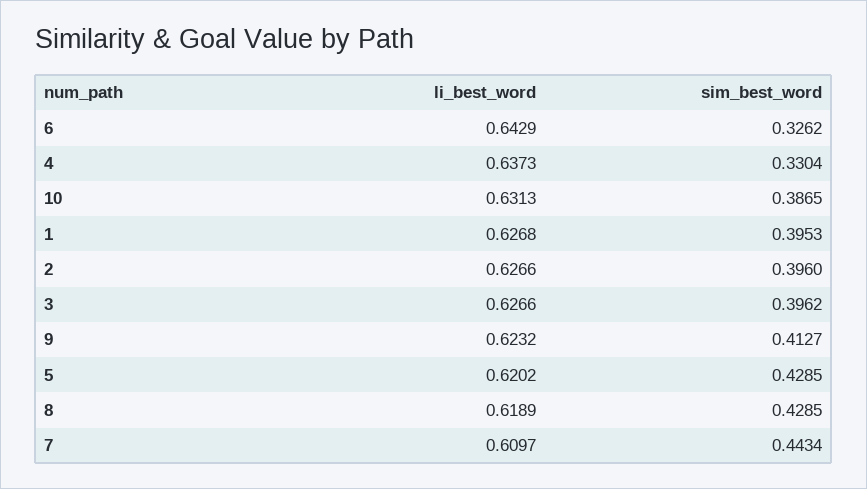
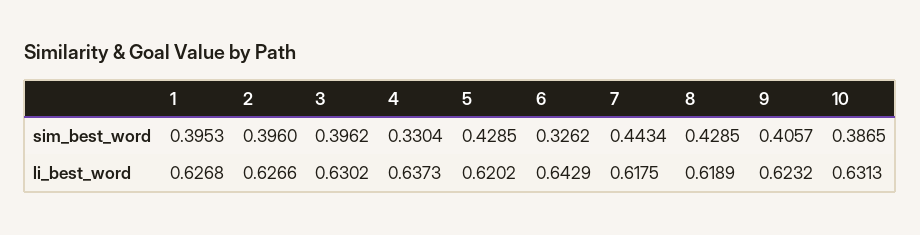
  {
    "li_best_word": {
      "6": 0.6429,
      "4": 0.6373,
      "10": 0.6313,
      "1": 0.6268,
      "2": 0.6266,
-     "3": 0.6266,
+     "3": 0.6302,
      "9": 0.6232,
      "5": 0.6202,
      "8": 0.6189,
-     "7": 0.6097
+     "7": 0.6175
    },
    "sim_best_word": {
      "6": 0.3262,
      "4": 0.3304,
      "10": 0.3865,
      "1": 0.3953,
      "2": 0.396,
      "3": 0.3962,
-     "9": 0.4127,
+     "9": 0.4057,
      "5": 0.4285,
      "8": 0.4285,
      "7": 0.4434
    }
  }

